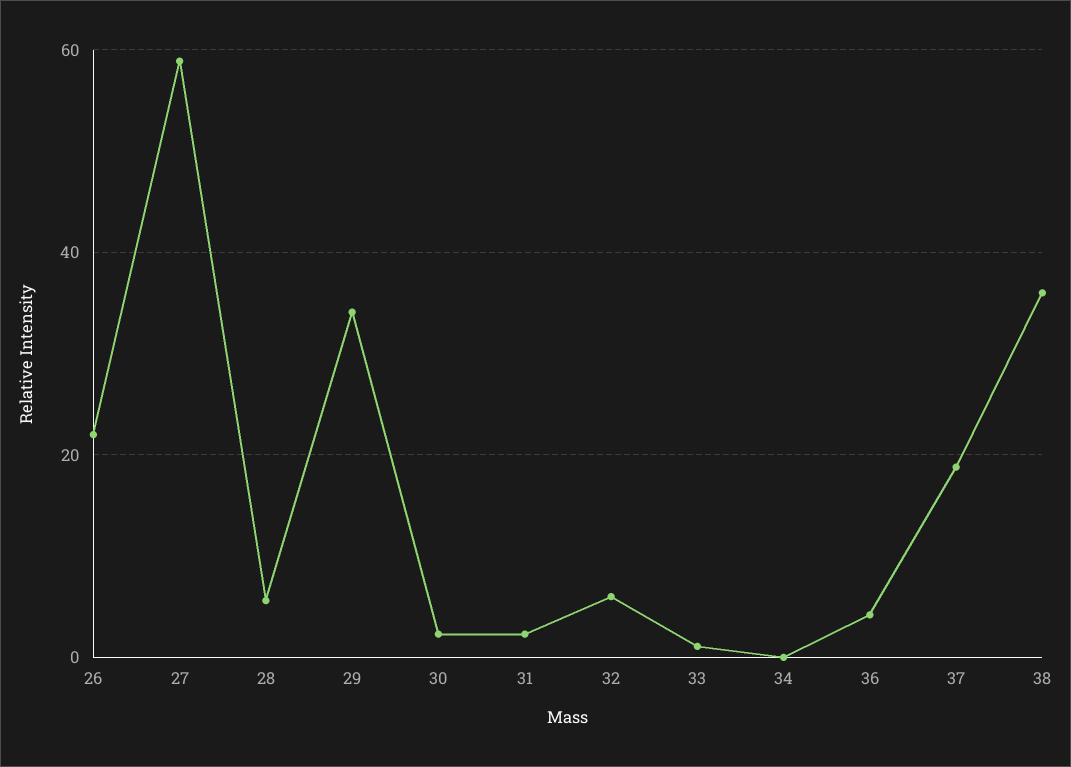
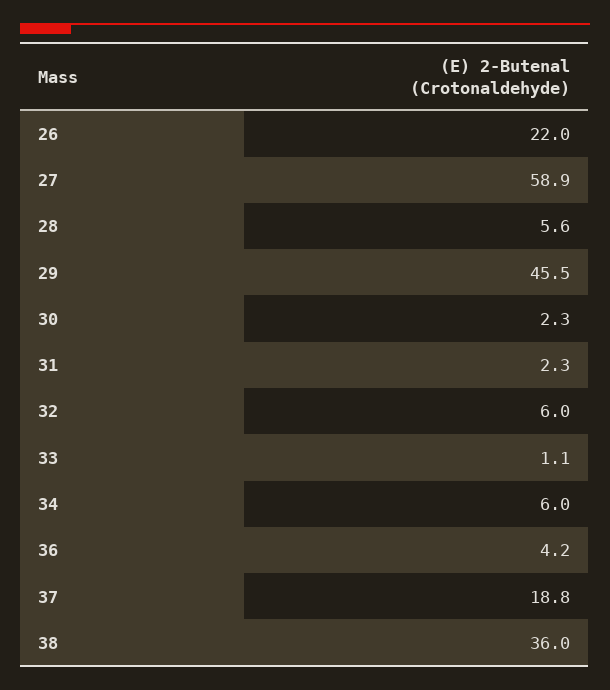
  {
    "26": 22,
    "27": 58.9,
    "28": 5.6,
-   "29": 34,
+   "29": 45.5,
    "30": 2.3,
    "31": 2.3,
    "32": 6,
    "33": 1.1,
-   "34": 0,
+   "34": 6,
    "36": 4.2,
    "37": 18.8,
    "38": 36
  }

